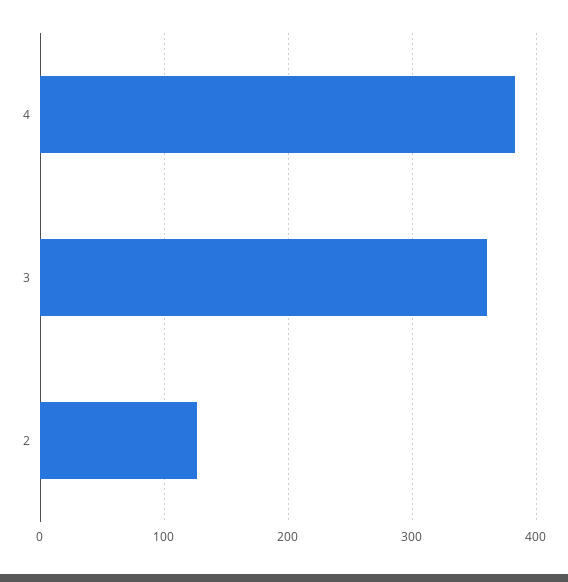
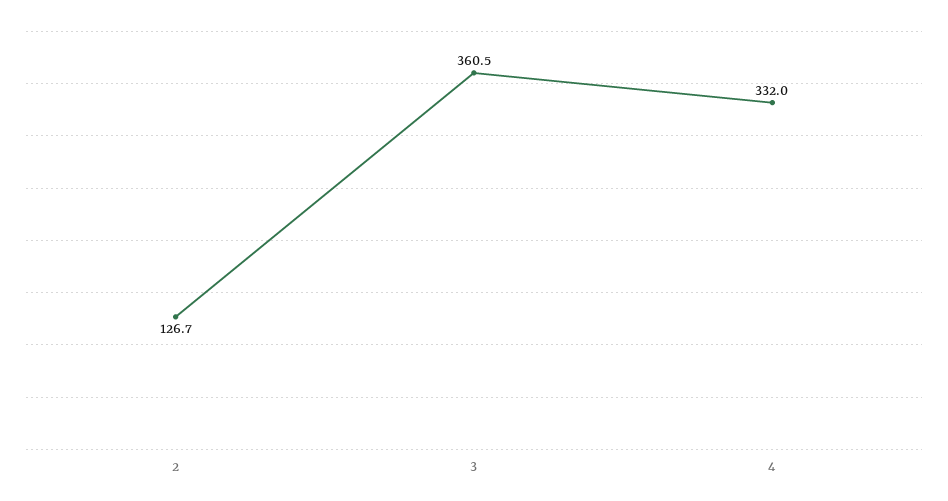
  {
-   "4": 380,
+   "4": 332,
    "3": 360.5,
    "2": 126.7
  }

